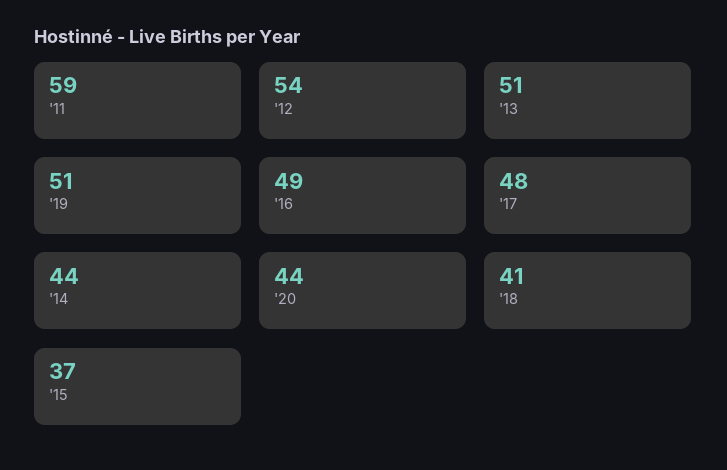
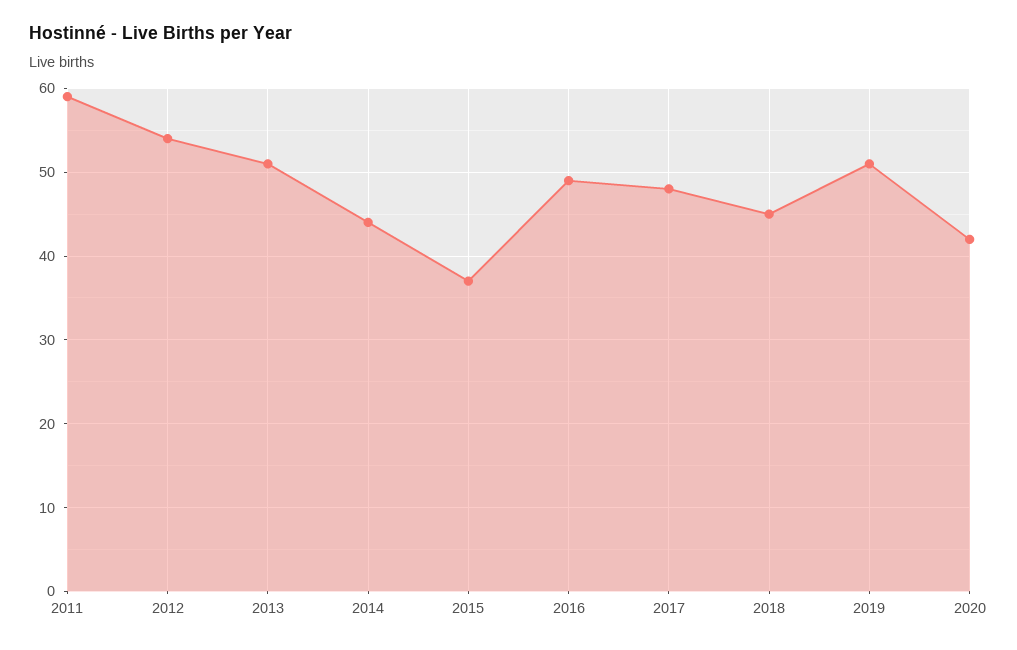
  {
    "'11": 59,
    "'12": 54,
    "'13": 51,
    "'19": 51,
    "'16": 49,
    "'17": 48,
    "'14": 44,
-   "'20": 44,
+   "'20": 42,
-   "'18": 41,
+   "'18": 45,
    "'15": 37
  }

